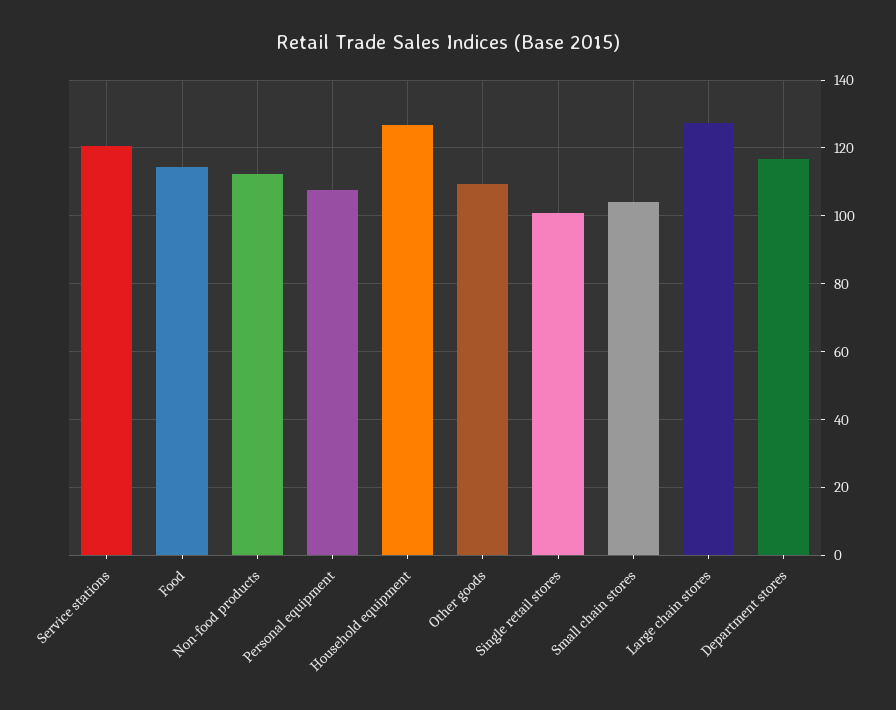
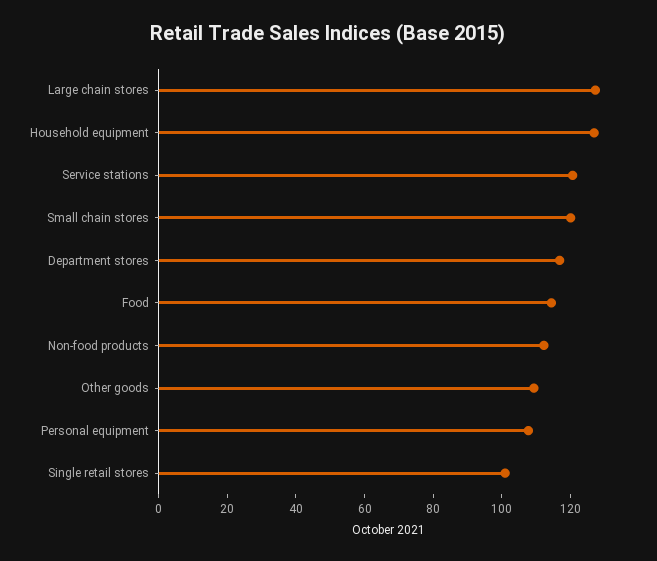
  {
    "Service stations": 120,
    "Food": 114,
    "Non-food products": 112,
    "Personal equipment": 108,
    "Household equipment": 126,
    "Other goods": 110,
    "Single retail stores": 100,
-   "Small chain stores": 104,
+   "Small chain stores": 120,
    "Large chain stores": 128,
    "Department stores": 116
  }

